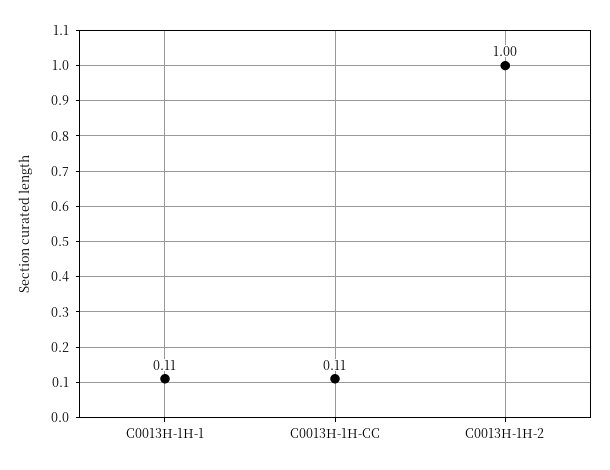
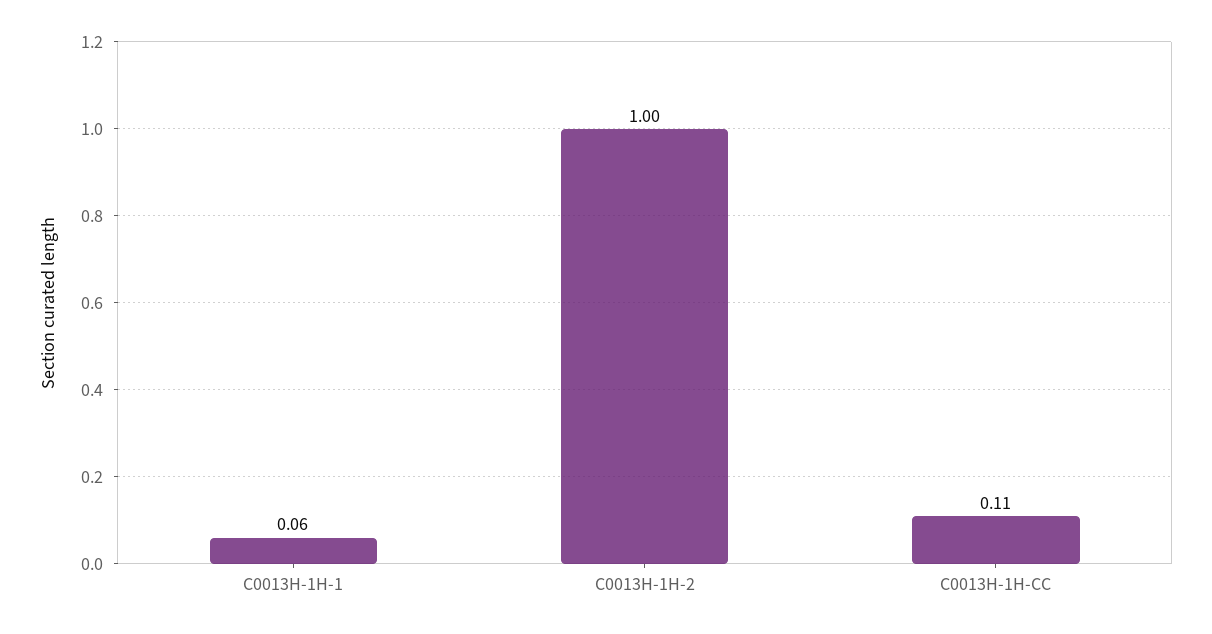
  {
-   "C0013H-1H-1": 0.11,
+   "C0013H-1H-1": 0.06,
    "C0013H-1H-CC": 0.11,
    "C0013H-1H-2": 1
  }

